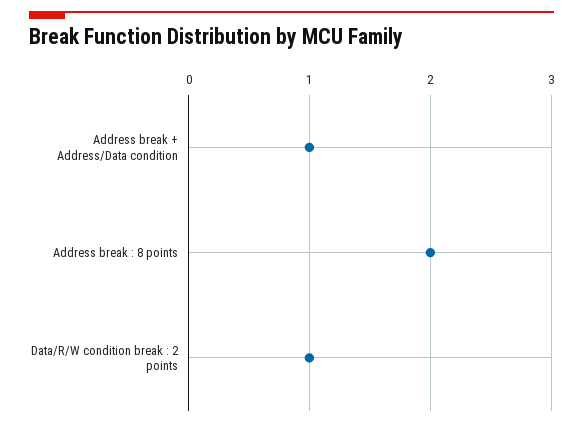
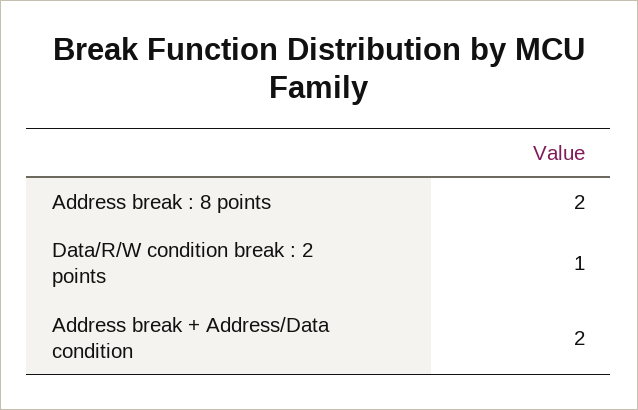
  {
-   "Address break + Address/Data condition": 1,
+   "Address break + Address/Data condition": 2,
    "Address break : 8 points": 2,
    "Data/R/W condition break : 2 points": 1
  }

